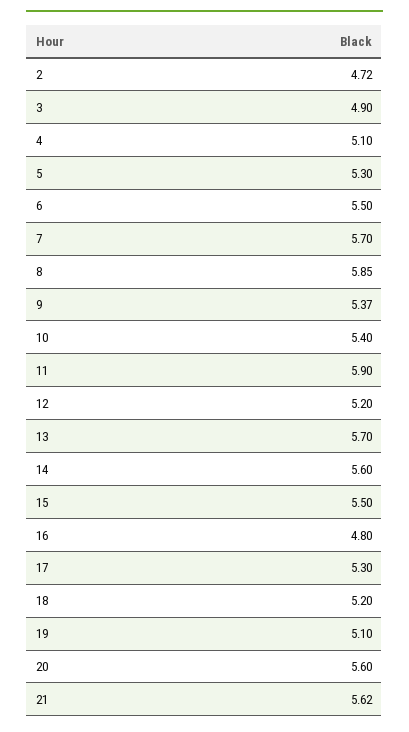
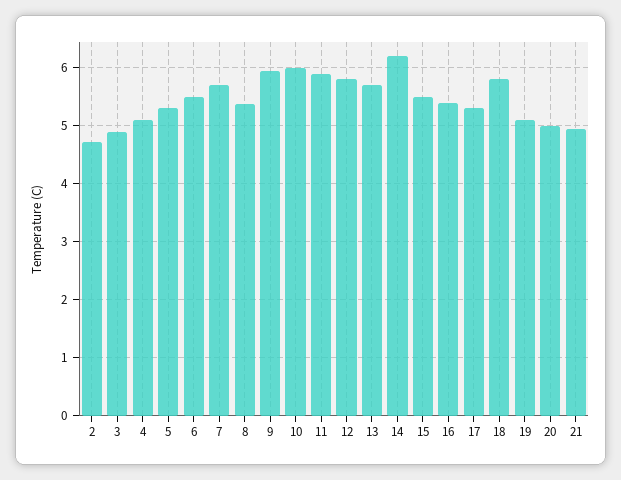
  {
    "2": 4.72,
    "3": 4.9,
    "4": 5.1,
    "5": 5.3,
    "6": 5.5,
    "7": 5.7,
-   "8": 5.85,
+   "8": 5.4,
-   "9": 5.37,
+   "9": 6,
-   "10": 5.4,
+   "10": 6,
    "11": 5.9,
-   "12": 5.2,
+   "12": 5.8,
    "13": 5.7,
-   "14": 5.6,
+   "14": 6.2,
    "15": 5.5,
-   "16": 4.8,
+   "16": 5.4,
    "17": 5.3,
-   "18": 5.2,
+   "18": 5.8,
    "19": 5.1,
-   "20": 5.6,
+   "20": 5,
-   "21": 5.62
+   "21": 5
  }

